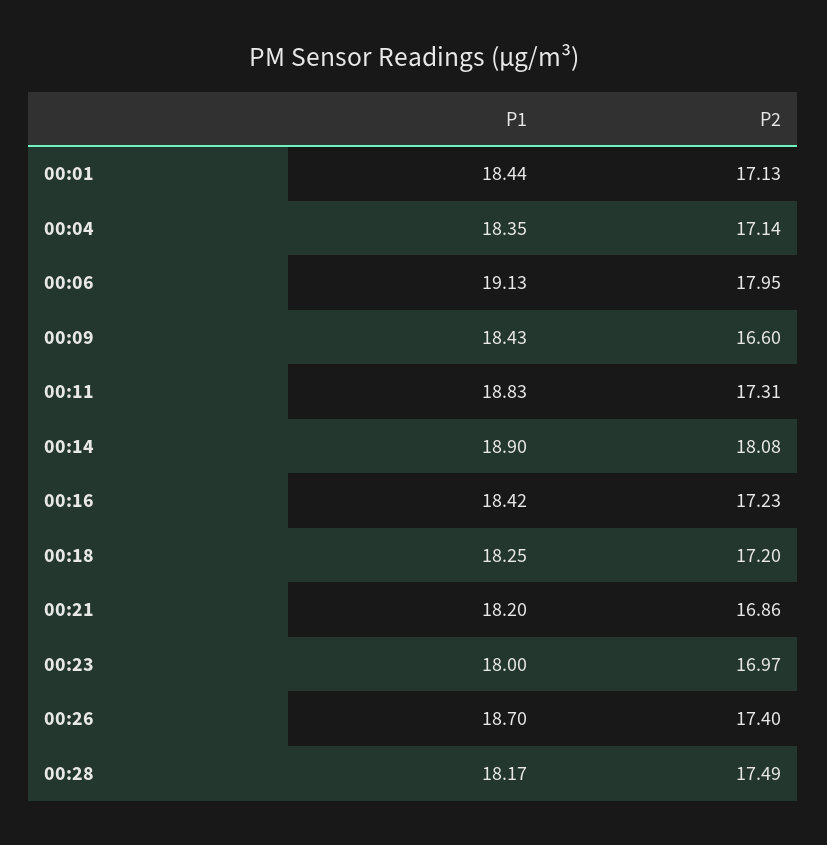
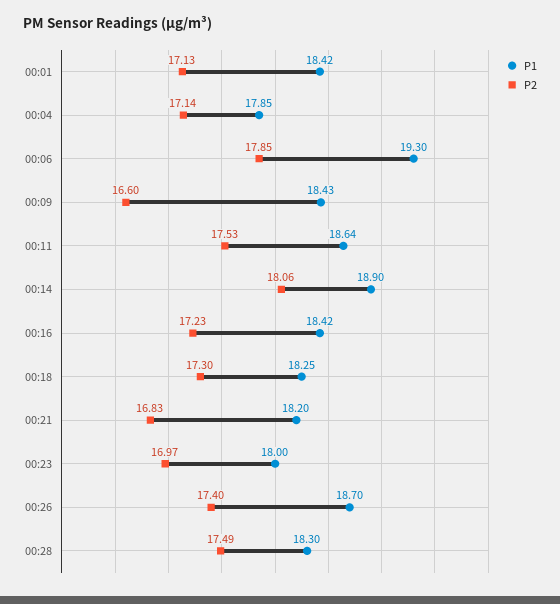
  {
    "P1": {
-     "00:01": 18.44,
+     "00:01": 18.42,
-     "00:04": 18.35,
+     "00:04": 17.85,
-     "00:06": 19.13,
+     "00:06": 19.3,
      "00:09": 18.43,
-     "00:11": 18.83,
+     "00:11": 18.64,
      "00:14": 18.9,
      "00:16": 18.42,
      "00:18": 18.25,
      "00:21": 18.2,
      "00:23": 18,
      "00:26": 18.7,
-     "00:28": 18.17
+     "00:28": 18.3
    },
    "P2": {
      "00:01": 17.13,
      "00:04": 17.14,
-     "00:06": 17.95,
+     "00:06": 17.85,
      "00:09": 16.6,
-     "00:11": 17.31,
+     "00:11": 17.53,
-     "00:14": 18.08,
+     "00:14": 18.06,
      "00:16": 17.23,
-     "00:18": 17.2,
+     "00:18": 17.3,
-     "00:21": 16.86,
+     "00:21": 16.83,
      "00:23": 16.97,
      "00:26": 17.4,
      "00:28": 17.49
    }
  }

